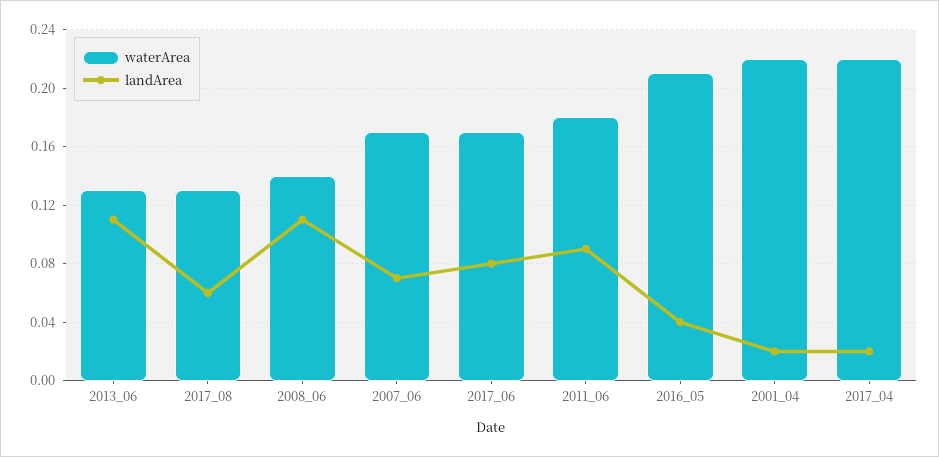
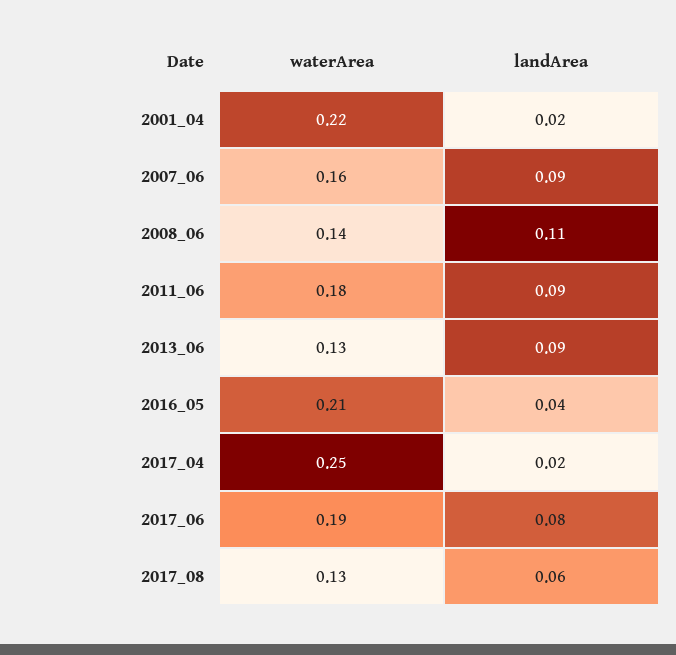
  {
    "waterArea": {
      "2013_06": 0.13,
      "2017_08": 0.13,
      "2008_06": 0.14,
-     "2007_06": 0.17,
+     "2007_06": 0.16,
-     "2017_06": 0.17,
+     "2017_06": 0.19,
      "2011_06": 0.18,
      "2016_05": 0.21,
      "2001_04": 0.22,
-     "2017_04": 0.22
+     "2017_04": 0.25
    },
    "landArea": {
-     "2013_06": 0.11,
+     "2013_06": 0.09,
      "2017_08": 0.06,
      "2008_06": 0.11,
-     "2007_06": 0.07,
+     "2007_06": 0.09,
      "2017_06": 0.08,
      "2011_06": 0.09,
      "2016_05": 0.04,
      "2001_04": 0.02,
      "2017_04": 0.02
    }
  }

